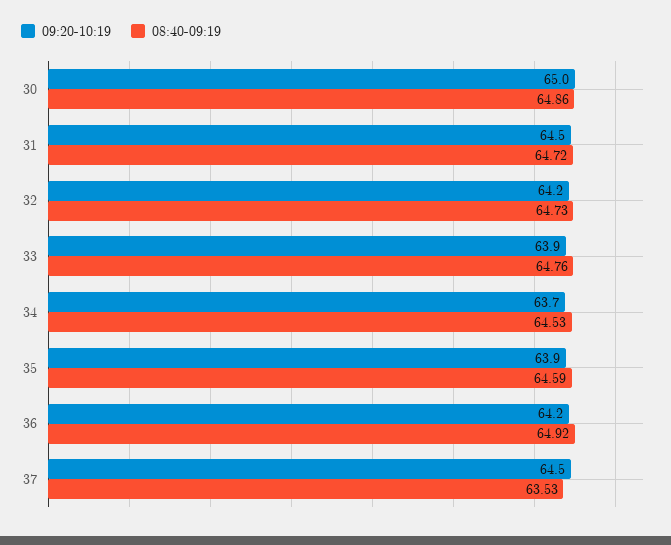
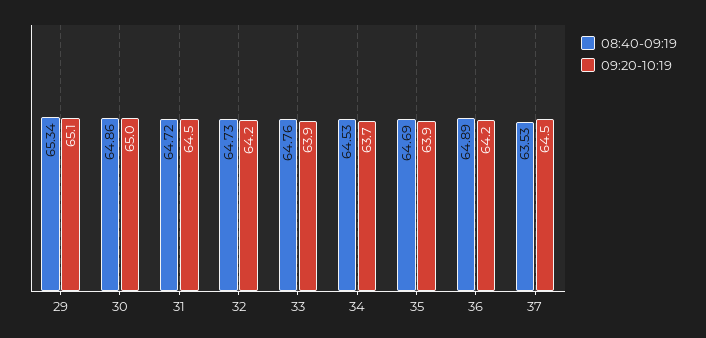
  {
    "09:20-10:19": {
      "30": 65,
      "31": 64.5,
      "32": 64.2,
      "33": 63.9,
      "34": 63.7,
      "35": 63.9,
      "36": 64.2,
-     "37": 64.5
+     "37": 64.5,
+     "29": 65.1
    },
    "08:40-09:19": {
      "30": 64.86,
      "31": 64.72,
      "32": 64.73,
      "33": 64.76,
      "34": 64.53,
-     "35": 64.59,
+     "35": 64.69,
-     "36": 64.92,
+     "36": 64.89,
-     "37": 63.53
+     "37": 63.53,
+     "29": 65.34
    }
  }

